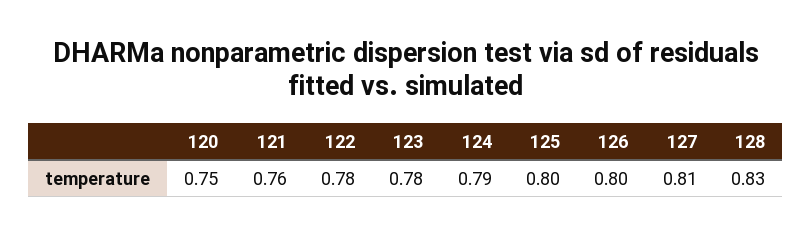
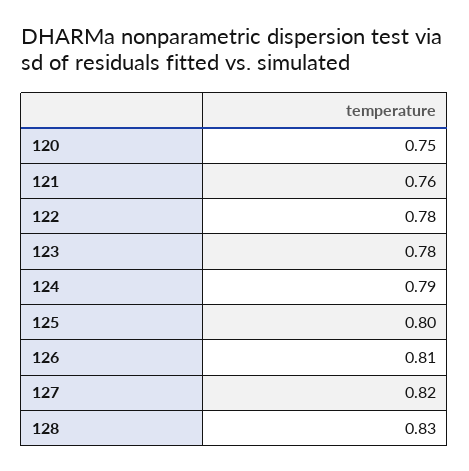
  {
    "120": 0.75,
    "121": 0.76,
    "122": 0.78,
    "123": 0.78,
    "124": 0.79,
    "125": 0.8,
-   "126": 0.8,
+   "126": 0.81,
-   "127": 0.81,
+   "127": 0.82,
    "128": 0.83
  }

